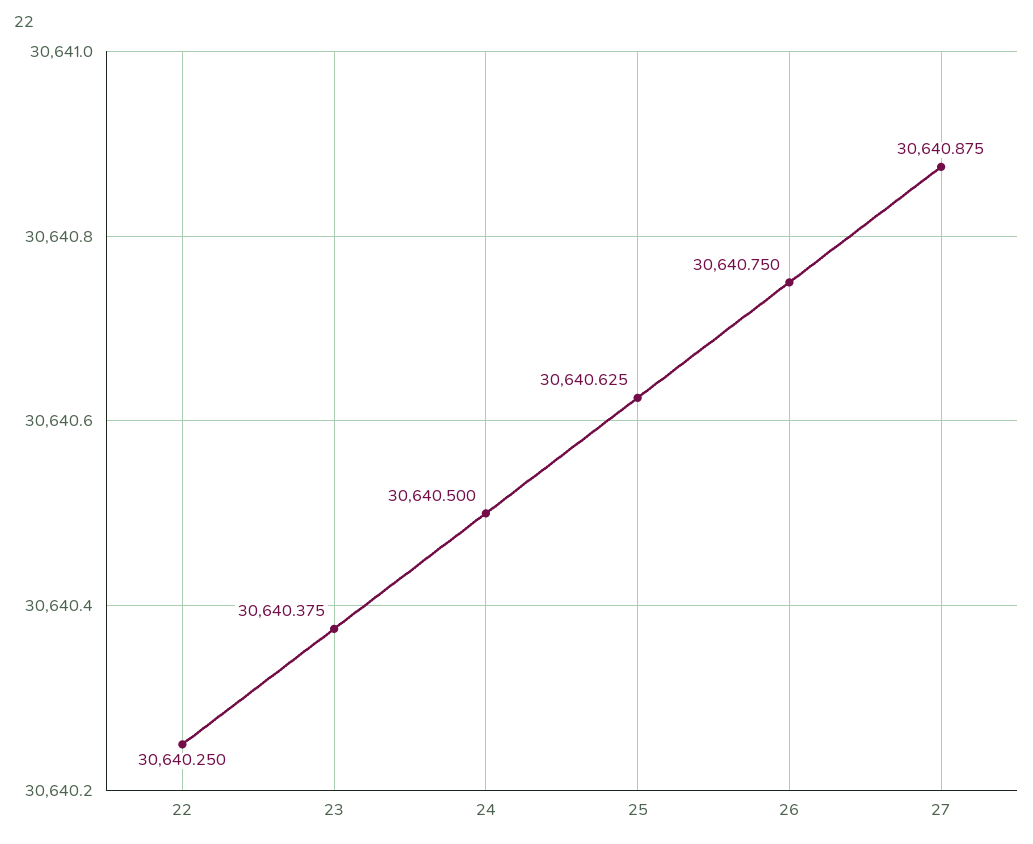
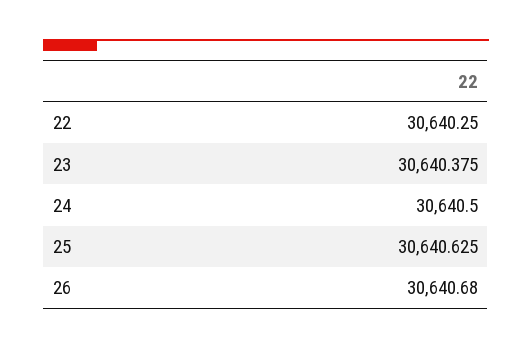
  {
    "22": 30640.25,
    "23": 30640.375,
    "24": 30640.5,
    "25": 30640.625,
-   "26": 30640.75,
+   "26": 30640.68
-   "27": 30640.875
  }

